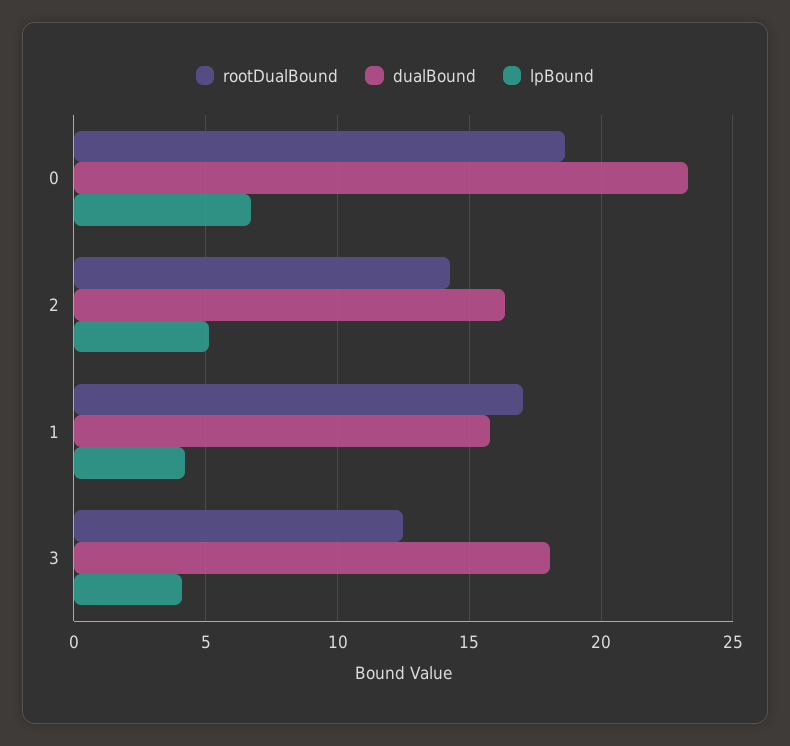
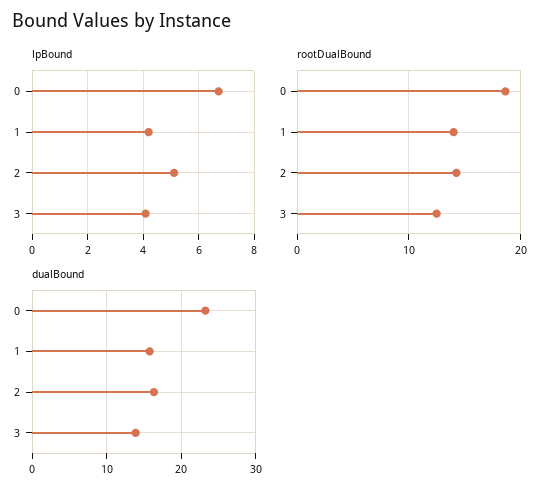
  {
    "rootDualBound": {
      "0": 18.5,
      "2": 14.5,
-     "1": 17,
+     "1": 14,
      "3": 12.5
    },
    "dualBound": {
      "0": 23.5,
      "2": 16.5,
      "1": 16,
-     "3": 18
+     "3": 14
    },
    "lpBound": {
      "0": 6.75,
      "2": 5,
      "1": 4.25,
      "3": 4
    }
  }

